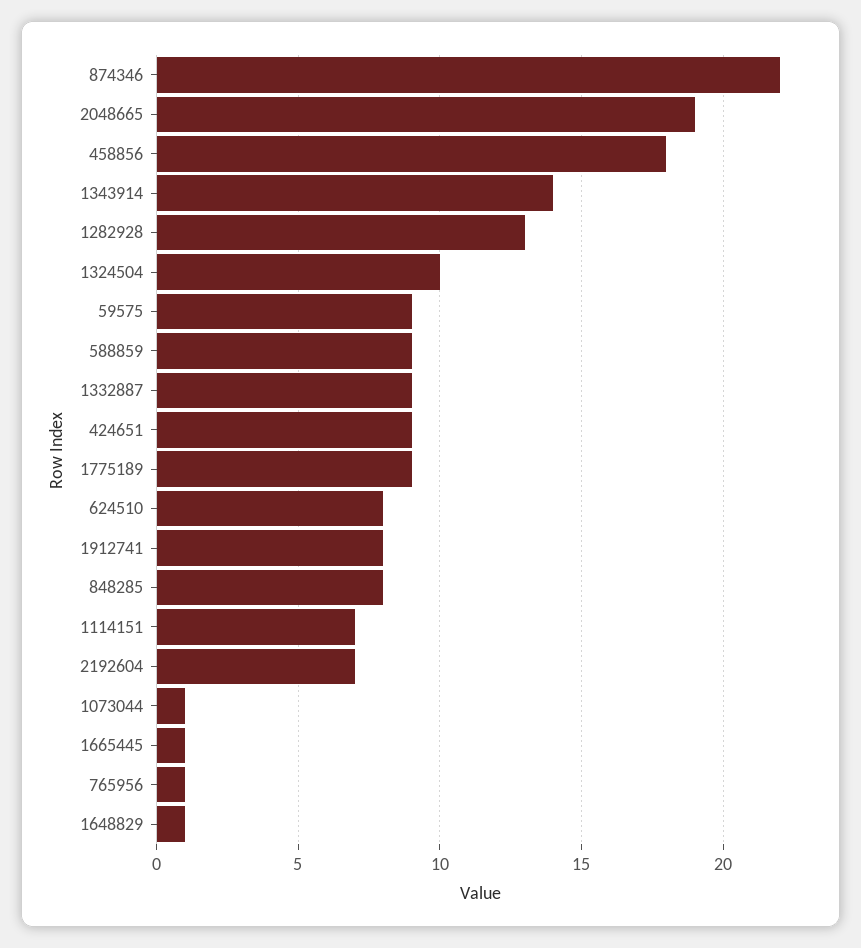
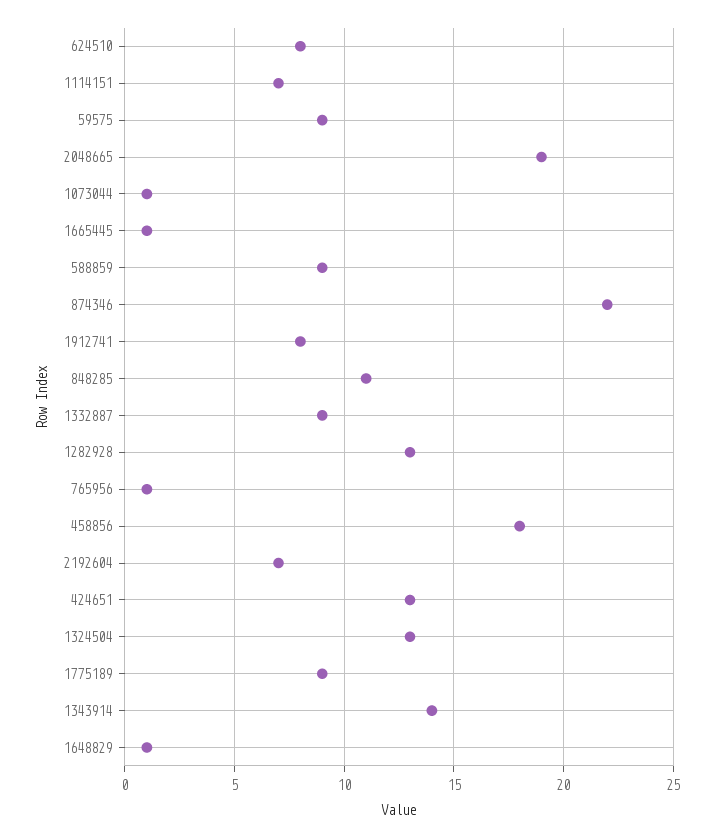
  {
    "874346": 22,
    "2048665": 19,
    "458856": 18,
    "1343914": 14,
    "1282928": 13,
-   "1324504": 10,
+   "1324504": 13,
    "59575": 9,
    "588859": 9,
    "1332887": 9,
-   "424651": 9,
+   "424651": 13,
    "1775189": 9,
    "624510": 8,
    "1912741": 8,
-   "848285": 8,
+   "848285": 11,
    "1114151": 7,
    "2192604": 7,
    "1073044": 1,
    "1665445": 1,
    "765956": 1,
    "1648829": 1
  }

